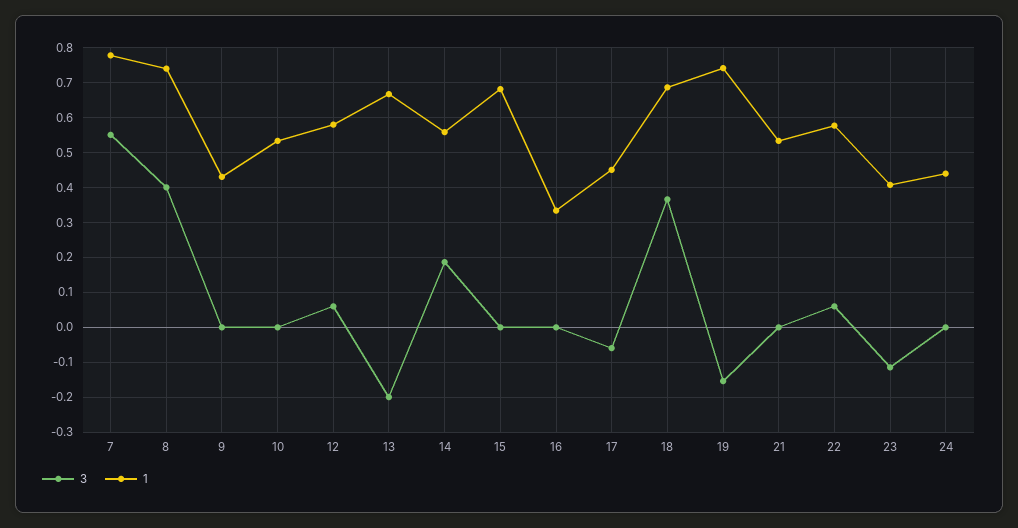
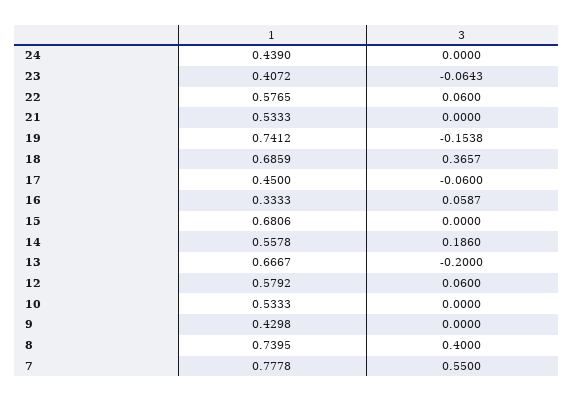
  {
    "3": {
      "7": 0.55,
      "8": 0.4,
      "9": 0,
      "10": 0,
      "12": 0.06,
      "13": -0.2,
      "14": 0.186,
      "15": 0,
-     "16": 0,
+     "16": 0.0587,
      "17": -0.06,
      "18": 0.3657,
      "19": -0.1538,
      "21": 0,
      "22": 0.06,
-     "23": -0.12,
+     "23": -0.0643,
      "24": 0
    },
    "1": {
      "7": 0.7778,
      "8": 0.7395,
      "9": 0.4298,
      "10": 0.5333,
      "12": 0.5792,
      "13": 0.6667,
      "14": 0.5578,
      "15": 0.6806,
      "16": 0.3333,
      "17": 0.45,
      "18": 0.6859,
      "19": 0.7412,
      "21": 0.5333,
      "22": 0.5765,
      "23": 0.4072,
      "24": 0.439
    }
  }

